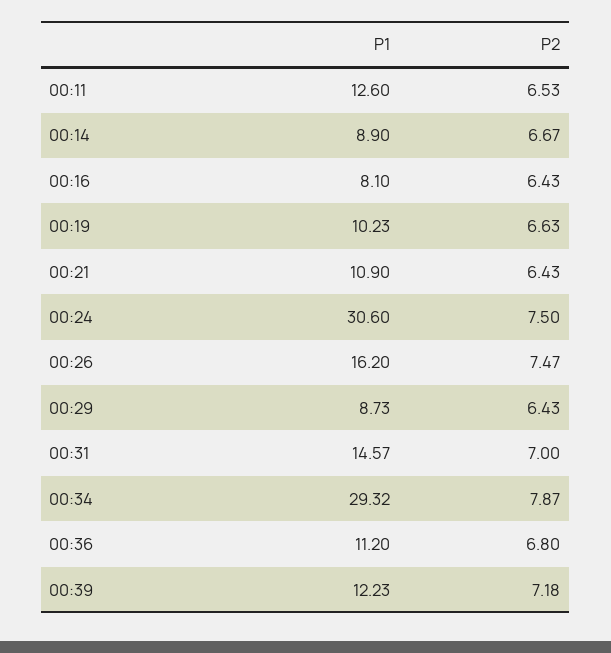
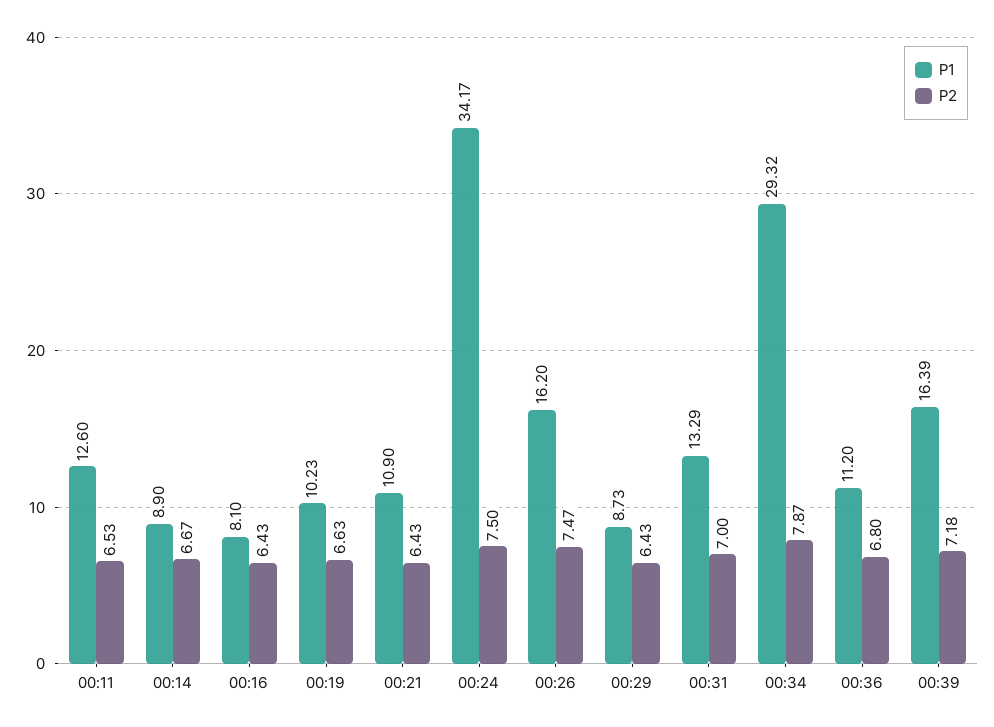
  {
    "P1": {
      "00:11": 12.6,
      "00:14": 8.9,
      "00:16": 8.1,
      "00:19": 10.23,
      "00:21": 10.9,
-     "00:24": 30.6,
+     "00:24": 34.17,
      "00:26": 16.2,
      "00:29": 8.73,
-     "00:31": 14.57,
+     "00:31": 13.29,
      "00:34": 29.32,
      "00:36": 11.2,
-     "00:39": 12.23
+     "00:39": 16.39
    },
    "P2": {
      "00:11": 6.53,
      "00:14": 6.67,
      "00:16": 6.43,
      "00:19": 6.63,
      "00:21": 6.43,
      "00:24": 7.5,
      "00:26": 7.47,
      "00:29": 6.43,
      "00:31": 7,
      "00:34": 7.87,
      "00:36": 6.8,
      "00:39": 7.18
    }
  }

